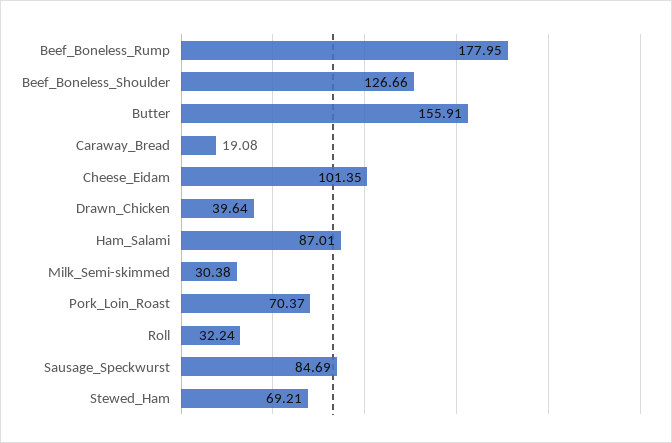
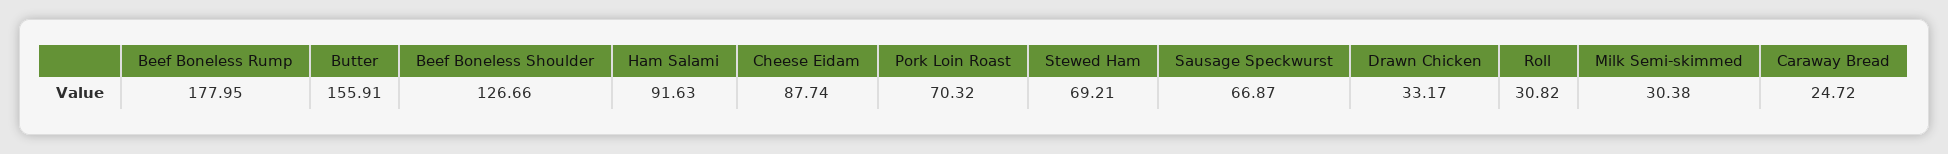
  {
    "Beef_Boneless_Rump": 177.95,
    "Beef_Boneless_Shoulder": 126.66,
    "Butter": 155.91,
-   "Caraway_Bread": 19.08,
+   "Caraway_Bread": 24.72,
-   "Cheese_Eidam": 101.35,
+   "Cheese_Eidam": 87.74,
-   "Drawn_Chicken": 39.64,
+   "Drawn_Chicken": 33.17,
-   "Ham_Salami": 87.01,
+   "Ham_Salami": 91.63,
    "Milk_Semi-skimmed": 30.38,
-   "Pork_Loin_Roast": 70.37,
+   "Pork_Loin_Roast": 70.32,
-   "Roll": 32.24,
+   "Roll": 30.82,
-   "Sausage_Speckwurst": 84.69,
+   "Sausage_Speckwurst": 66.87,
    "Stewed_Ham": 69.21
  }

